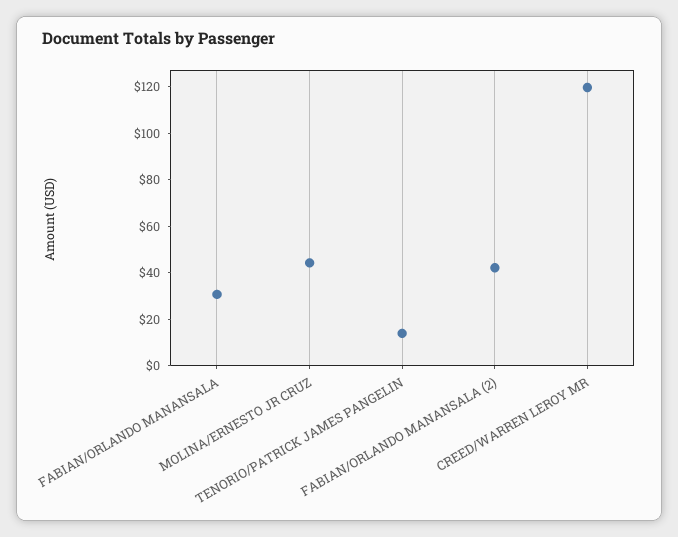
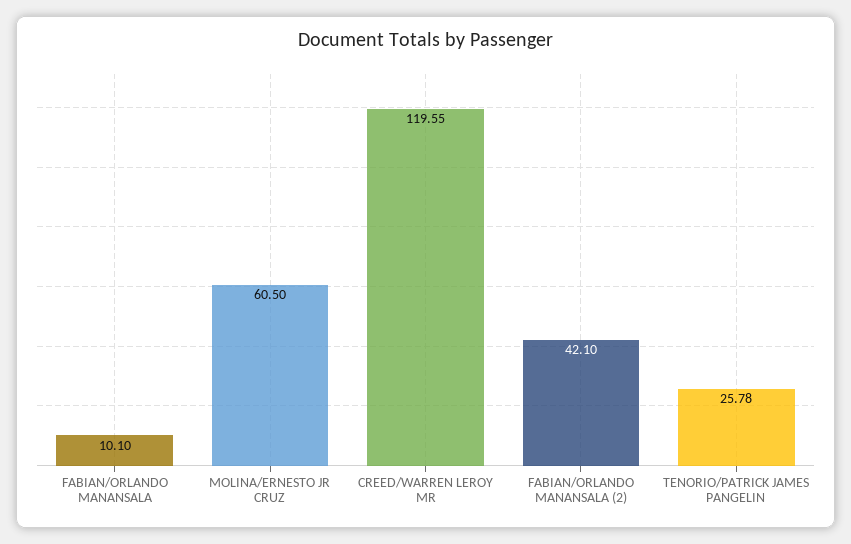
  {
-   "FABIAN/ORLANDO MANANSALA": 30,
+   "FABIAN/ORLANDO MANANSALA": 10.1,
-   "MOLINA/ERNESTO JR CRUZ": 45,
+   "MOLINA/ERNESTO JR CRUZ": 60.5,
-   "TENORIO/PATRICK JAMES PANGELIN": 15,
+   "TENORIO/PATRICK JAMES PANGELIN": 25.78,
    "FABIAN/ORLANDO MANANSALA (2)": 42.1,
    "CREED/WARREN LEROY MR": 119.55
  }

